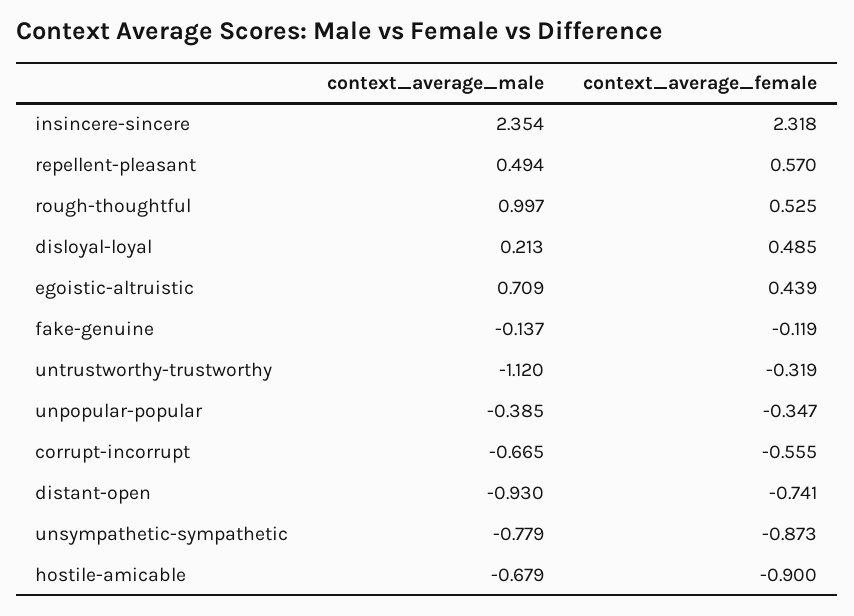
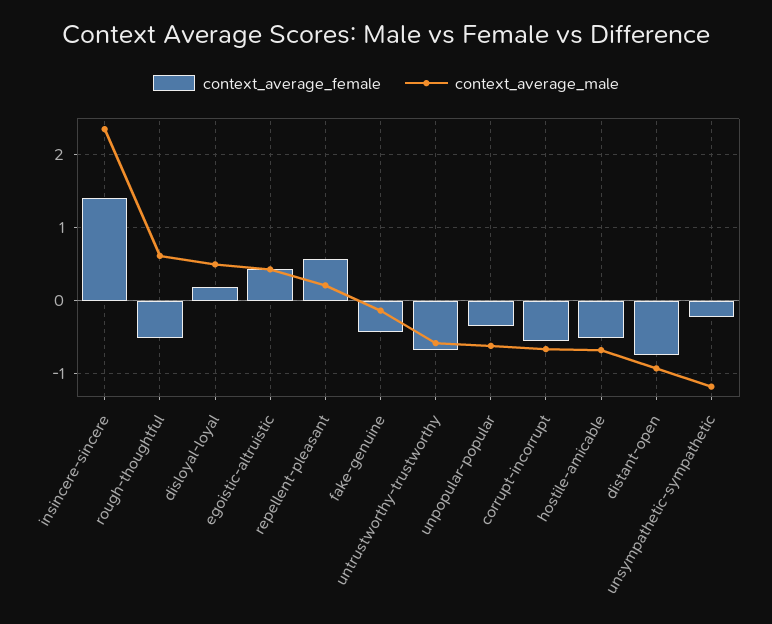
  {
    "context_average_male": {
      "insincere-sincere": 2.354,
-     "repellent-pleasant": 0.494,
+     "repellent-pleasant": 0.2,
-     "rough-thoughtful": 0.997,
+     "rough-thoughtful": 0.6,
-     "disloyal-loyal": 0.213,
+     "disloyal-loyal": 0.5,
-     "egoistic-altruistic": 0.709,
+     "egoistic-altruistic": 0.4,
      "fake-genuine": -0.137,
-     "untrustworthy-trustworthy": -1.12,
+     "untrustworthy-trustworthy": -0.6,
-     "unpopular-popular": -0.385,
+     "unpopular-popular": -0.6,
      "corrupt-incorrupt": -0.665,
      "distant-open": -0.93,
-     "unsympathetic-sympathetic": -0.779,
+     "unsympathetic-sympathetic": -1.2,
      "hostile-amicable": -0.679
    },
    "context_average_female": {
-     "insincere-sincere": 2.318,
+     "insincere-sincere": 1.4,
      "repellent-pleasant": 0.57,
-     "rough-thoughtful": 0.525,
+     "rough-thoughtful": -0.5,
-     "disloyal-loyal": 0.485,
+     "disloyal-loyal": 0.2,
      "egoistic-altruistic": 0.439,
-     "fake-genuine": -0.119,
+     "fake-genuine": -0.4,
-     "untrustworthy-trustworthy": -0.319,
+     "untrustworthy-trustworthy": -0.7,
      "unpopular-popular": -0.347,
      "corrupt-incorrupt": -0.555,
      "distant-open": -0.741,
-     "unsympathetic-sympathetic": -0.873,
+     "unsympathetic-sympathetic": -0.2,
-     "hostile-amicable": -0.9
+     "hostile-amicable": -0.5
    }
  }

